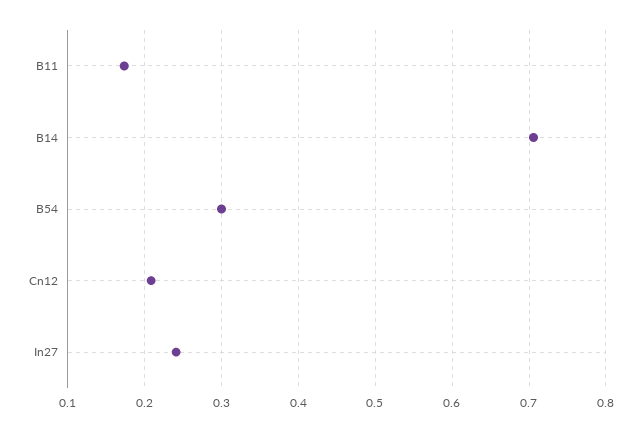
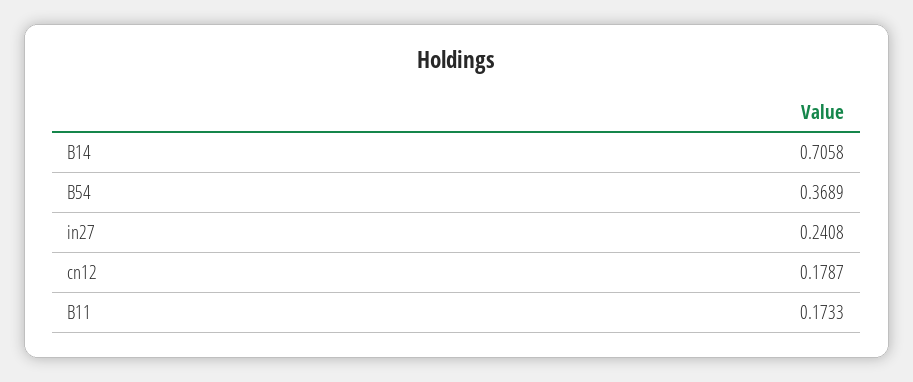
  {
    "B11": 0.1733,
    "B14": 0.7058,
-   "B54": 0.3,
+   "B54": 0.3689,
-   "Cn12": 0.21,
+   "Cn12": 0.1787,
    "In27": 0.2408
  }

